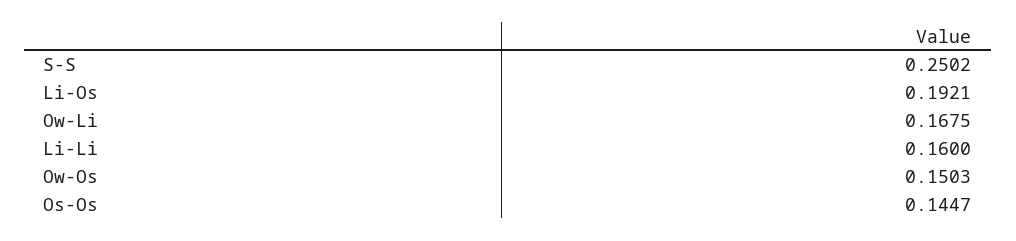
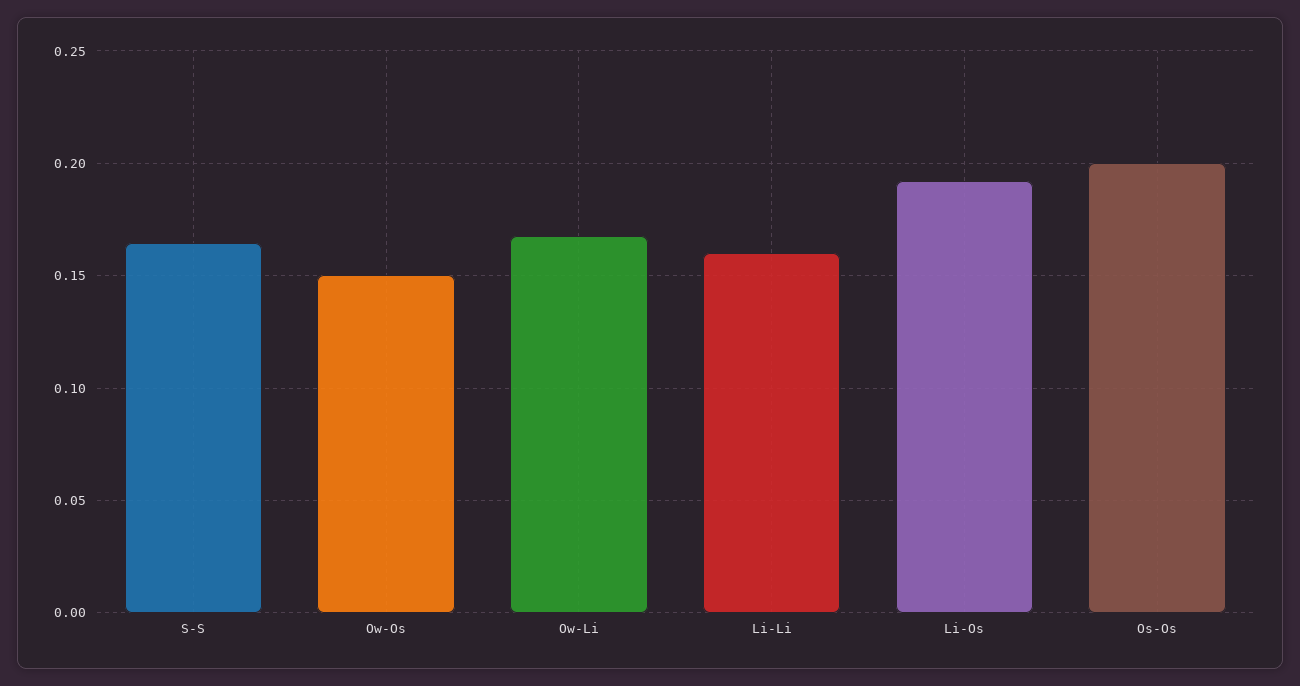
  {
-   "S-S": 0.2502,
+   "S-S": 0.165,
    "Li-Os": 0.1921,
    "Ow-Li": 0.1675,
    "Li-Li": 0.16,
    "Ow-Os": 0.1503,
-   "Os-Os": 0.1447
+   "Os-Os": 0.2
  }

